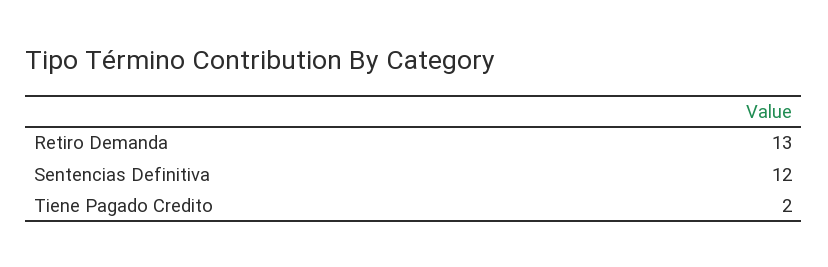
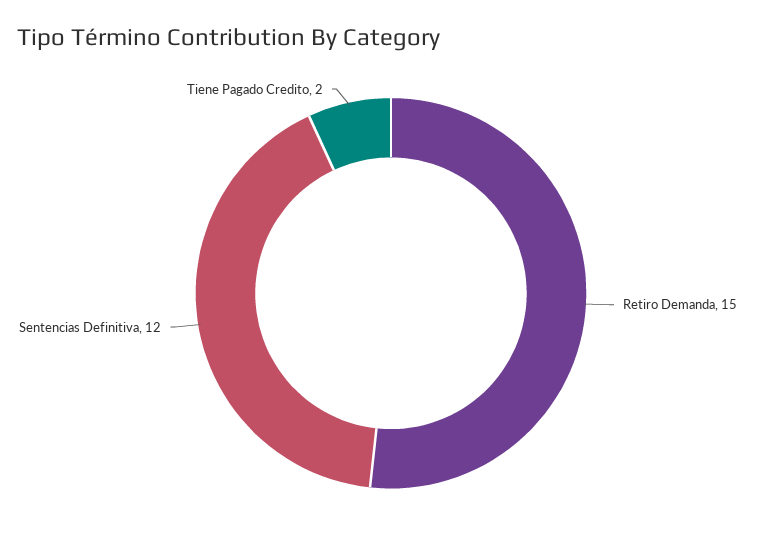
  {
-   "Retiro Demanda": 13,
+   "Retiro Demanda": 15,
    "Sentencias Definitiva": 12,
    "Tiene Pagado Credito": 2
  }

